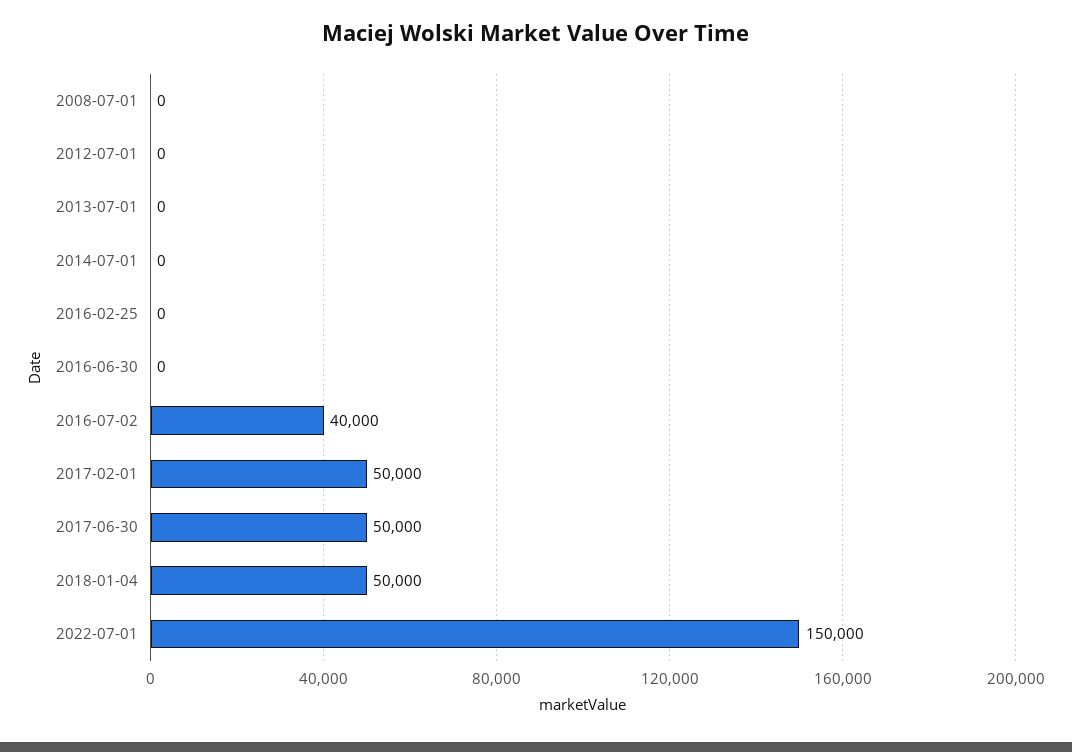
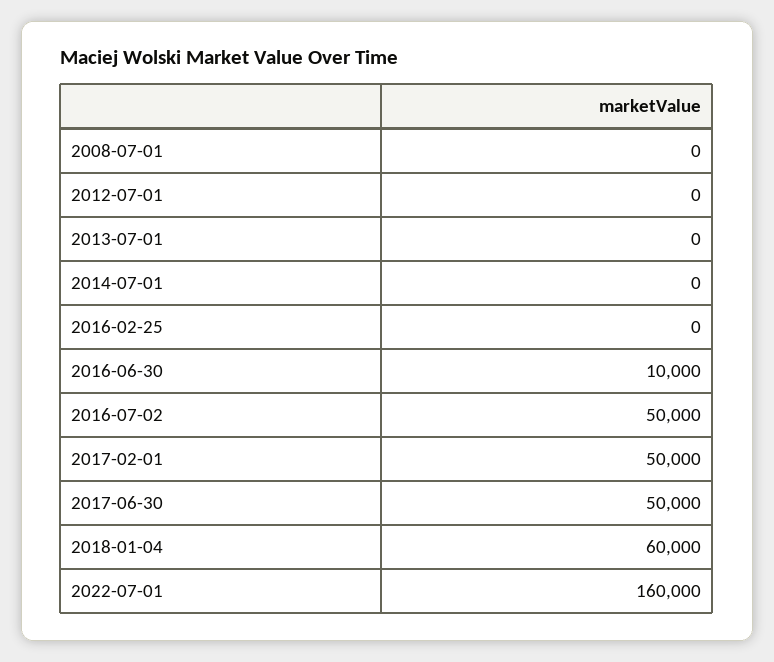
  {
    "2008-07-01": 0,
    "2012-07-01": 0,
    "2013-07-01": 0,
    "2014-07-01": 0,
    "2016-02-25": 0,
-   "2016-06-30": 0,
+   "2016-06-30": 10000,
-   "2016-07-02": 40000,
+   "2016-07-02": 50000,
    "2017-02-01": 50000,
    "2017-06-30": 50000,
-   "2018-01-04": 50000,
+   "2018-01-04": 60000,
-   "2022-07-01": 150000
+   "2022-07-01": 160000
  }

